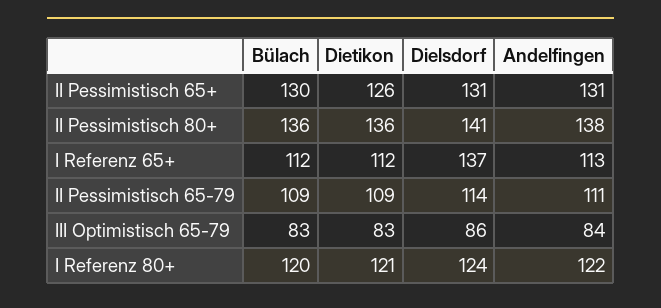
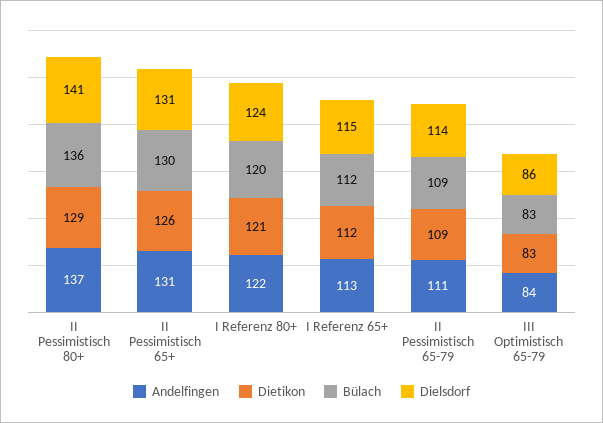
  {
    "Bülach": {
      "II Pessimistisch 65+": 130,
      "II Pessimistisch 80+": 136,
      "I Referenz 65+": 112,
      "II Pessimistisch 65-79": 109,
      "III Optimistisch 65-79": 83,
      "I Referenz 80+": 120
    },
    "Dietikon": {
      "II Pessimistisch 65+": 126,
-     "II Pessimistisch 80+": 136,
+     "II Pessimistisch 80+": 129,
      "I Referenz 65+": 112,
      "II Pessimistisch 65-79": 109,
      "III Optimistisch 65-79": 83,
      "I Referenz 80+": 121
    },
    "Dielsdorf": {
      "II Pessimistisch 65+": 131,
      "II Pessimistisch 80+": 141,
-     "I Referenz 65+": 137,
+     "I Referenz 65+": 115,
      "II Pessimistisch 65-79": 114,
      "III Optimistisch 65-79": 86,
      "I Referenz 80+": 124
    },
    "Andelfingen": {
      "II Pessimistisch 65+": 131,
-     "II Pessimistisch 80+": 138,
+     "II Pessimistisch 80+": 137,
      "I Referenz 65+": 113,
      "II Pessimistisch 65-79": 111,
      "III Optimistisch 65-79": 84,
      "I Referenz 80+": 122
    }
  }

